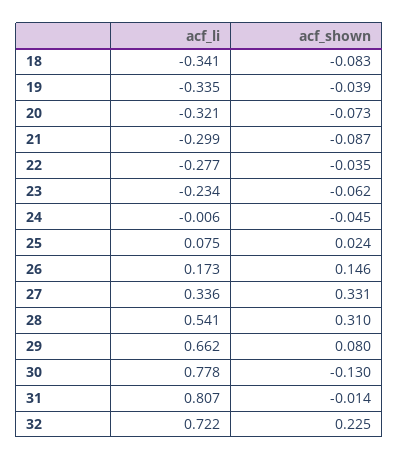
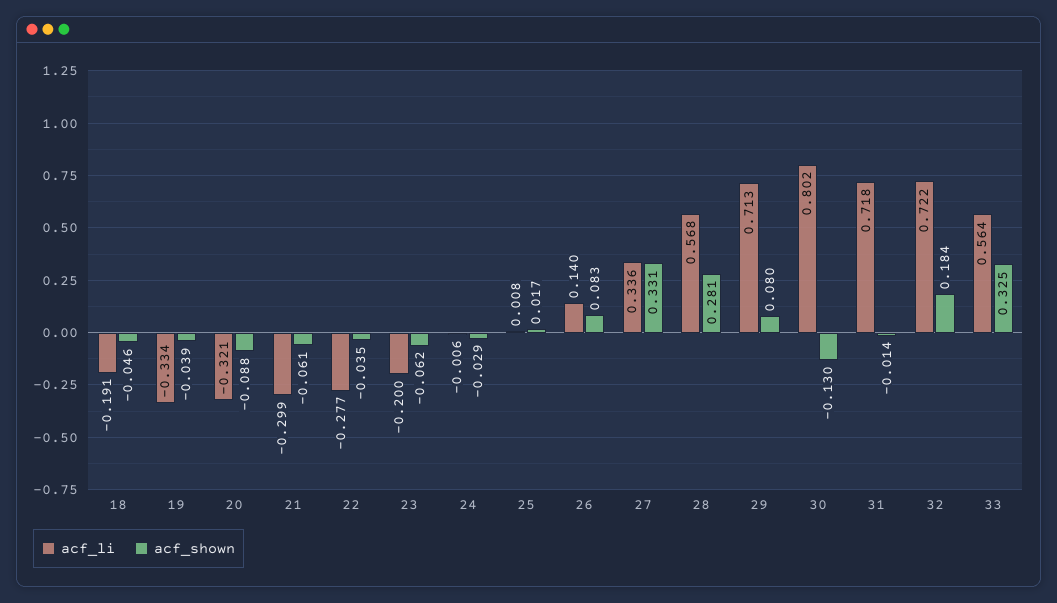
  {
    "acf_li": {
-     "18": -0.341,
+     "18": -0.191,
-     "19": -0.335,
+     "19": -0.334,
      "20": -0.321,
      "21": -0.299,
      "22": -0.277,
-     "23": -0.234,
+     "23": -0.2,
      "24": -0.006,
-     "25": 0.075,
+     "25": 0.008,
-     "26": 0.173,
+     "26": 0.14,
      "27": 0.336,
-     "28": 0.541,
+     "28": 0.568,
-     "29": 0.662,
+     "29": 0.713,
-     "30": 0.778,
+     "30": 0.802,
-     "31": 0.807,
+     "31": 0.718,
-     "32": 0.722
+     "32": 0.722,
+     "33": 0.564
    },
    "acf_shown": {
-     "18": -0.083,
+     "18": -0.046,
      "19": -0.039,
-     "20": -0.073,
+     "20": -0.088,
-     "21": -0.087,
+     "21": -0.061,
      "22": -0.035,
      "23": -0.062,
-     "24": -0.045,
+     "24": -0.029,
-     "25": 0.024,
+     "25": 0.017,
-     "26": 0.146,
+     "26": 0.083,
      "27": 0.331,
-     "28": 0.31,
+     "28": 0.281,
      "29": 0.08,
      "30": -0.13,
      "31": -0.014,
-     "32": 0.225
+     "32": 0.184,
+     "33": 0.325
    }
  }

